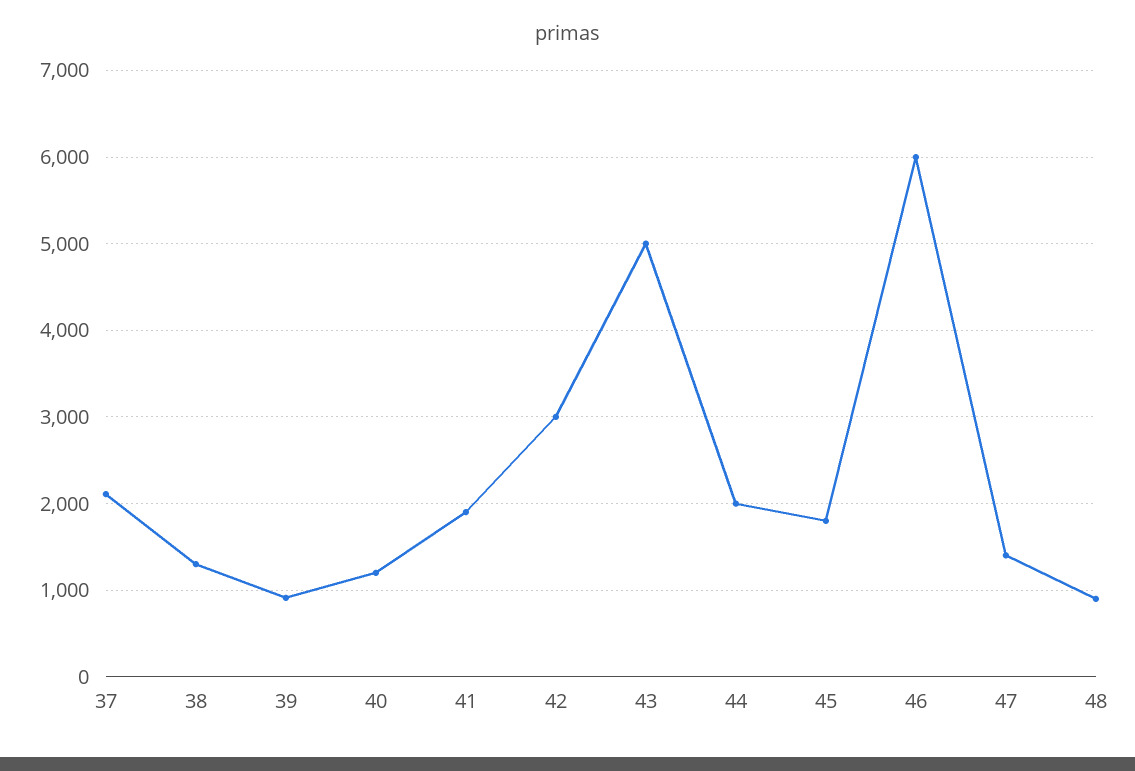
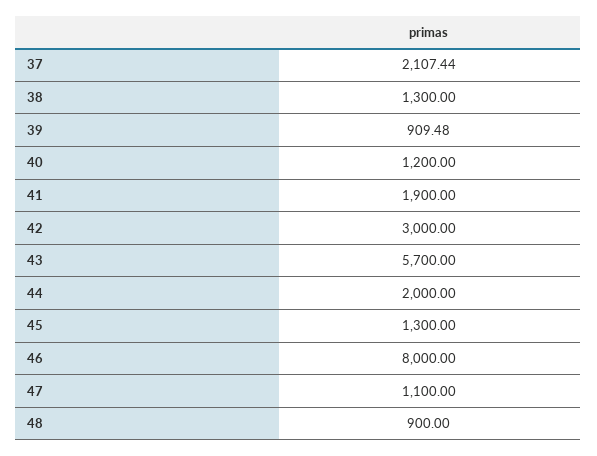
  {
    "37": 2107.44,
    "38": 1300,
    "39": 909.48,
    "40": 1200,
    "41": 1900,
    "42": 3000,
-   "43": 5000,
+   "43": 5700,
    "44": 2000,
-   "45": 1800,
+   "45": 1300,
-   "46": 6000,
+   "46": 8000,
-   "47": 1400,
+   "47": 1100,
    "48": 900
  }

